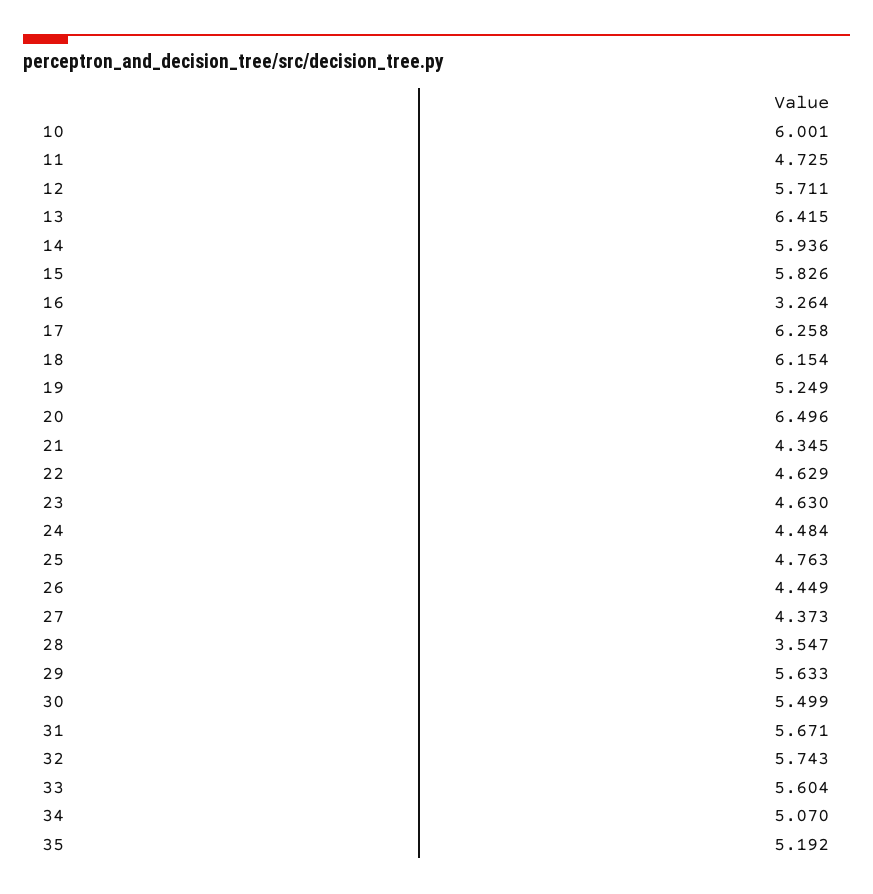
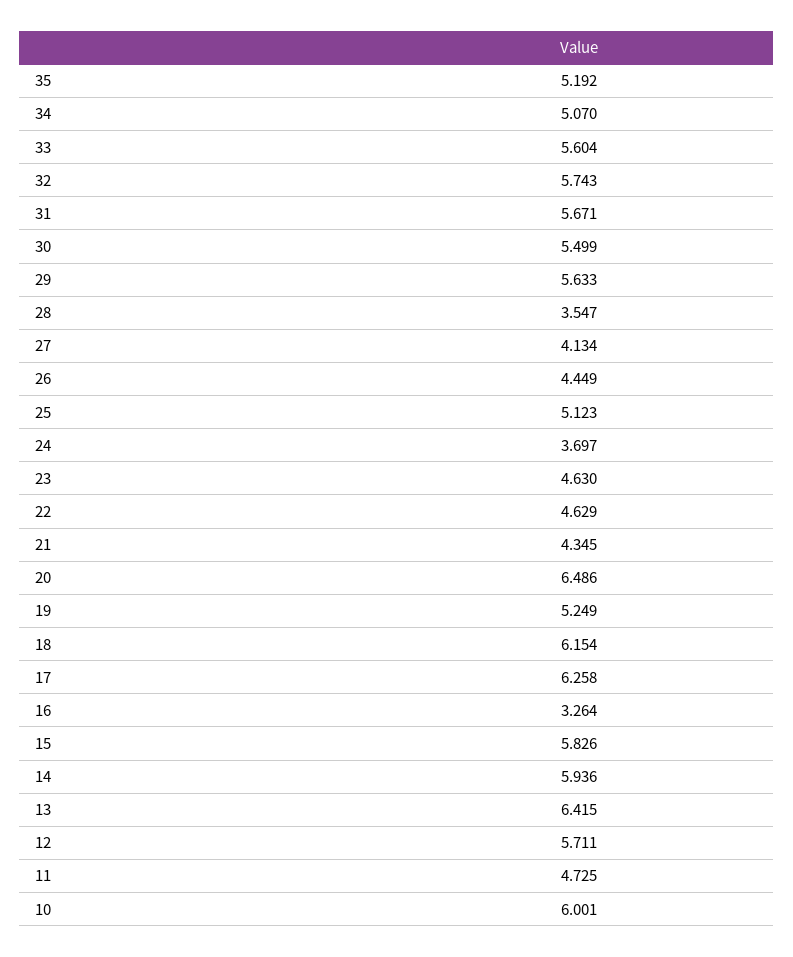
  {
    "10": 6.001,
    "11": 4.725,
    "12": 5.711,
    "13": 6.415,
    "14": 5.936,
    "15": 5.826,
    "16": 3.264,
    "17": 6.258,
    "18": 6.154,
    "19": 5.249,
-   "20": 6.496,
+   "20": 6.486,
    "21": 4.345,
    "22": 4.629,
    "23": 4.63,
-   "24": 4.484,
+   "24": 3.697,
-   "25": 4.763,
+   "25": 5.123,
    "26": 4.449,
-   "27": 4.373,
+   "27": 4.134,
    "28": 3.547,
    "29": 5.633,
    "30": 5.499,
    "31": 5.671,
    "32": 5.743,
    "33": 5.604,
    "34": 5.07,
    "35": 5.192
  }

